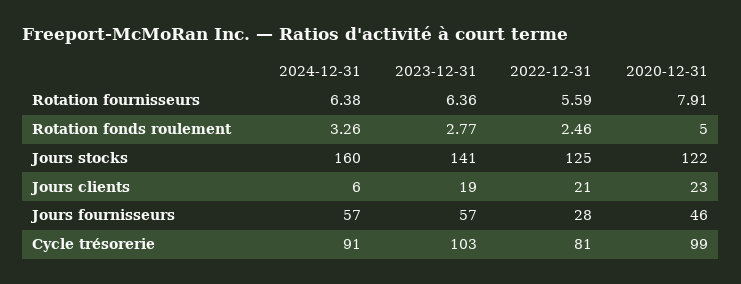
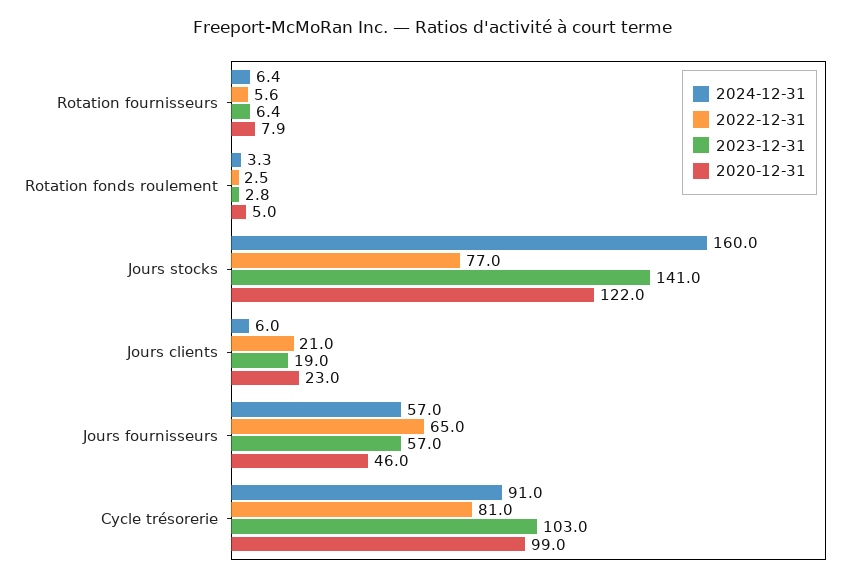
  {
    "2024-12-31": {
      "Rotation fournisseurs": 6.38,
      "Rotation fonds roulement": 3.26,
      "Jours stocks": 160,
      "Jours clients": 6,
      "Jours fournisseurs": 57,
      "Cycle trésorerie": 91
    },
    "2023-12-31": {
      "Rotation fournisseurs": 6.36,
      "Rotation fonds roulement": 2.77,
      "Jours stocks": 141,
      "Jours clients": 19,
      "Jours fournisseurs": 57,
      "Cycle trésorerie": 103
    },
    "2022-12-31": {
      "Rotation fournisseurs": 5.59,
      "Rotation fonds roulement": 2.46,
-     "Jours stocks": 125,
+     "Jours stocks": 77,
      "Jours clients": 21,
-     "Jours fournisseurs": 28,
+     "Jours fournisseurs": 65,
      "Cycle trésorerie": 81
    },
    "2020-12-31": {
      "Rotation fournisseurs": 7.91,
      "Rotation fonds roulement": 5,
      "Jours stocks": 122,
      "Jours clients": 23,
      "Jours fournisseurs": 46,
      "Cycle trésorerie": 99
    }
  }

